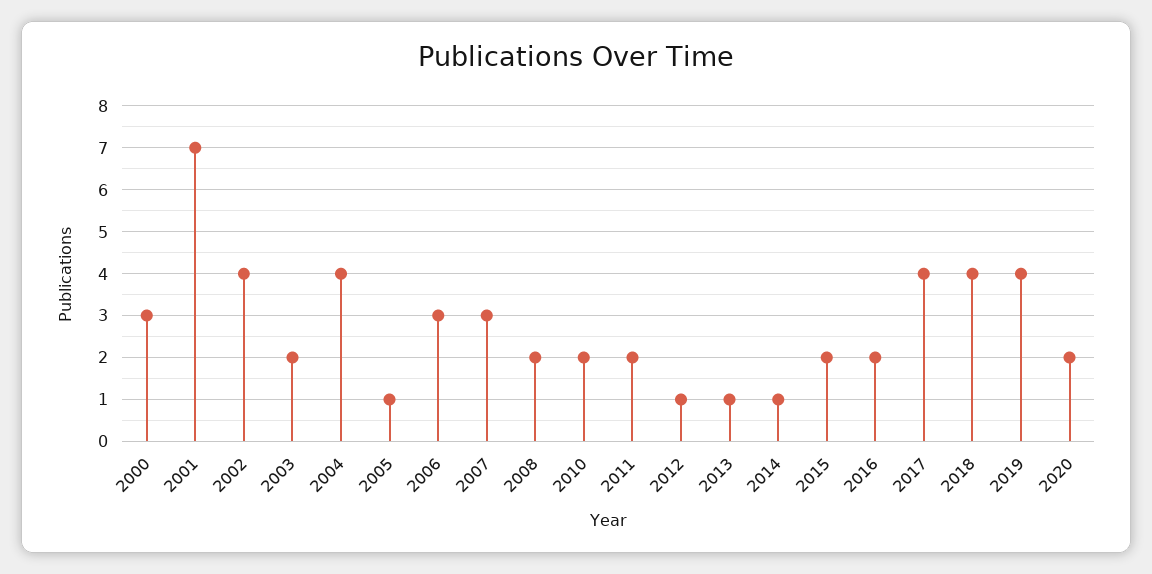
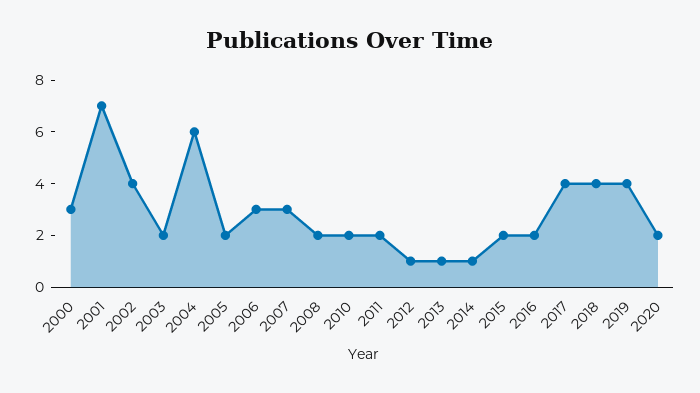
  {
    "2000": 3,
    "2001": 7,
    "2002": 4,
    "2003": 2,
-   "2004": 4,
+   "2004": 6,
-   "2005": 1,
+   "2005": 2,
    "2006": 3,
    "2007": 3,
    "2008": 2,
    "2010": 2,
    "2011": 2,
    "2012": 1,
    "2013": 1,
    "2014": 1,
    "2015": 2,
    "2016": 2,
    "2017": 4,
    "2018": 4,
    "2019": 4,
    "2020": 2
  }

